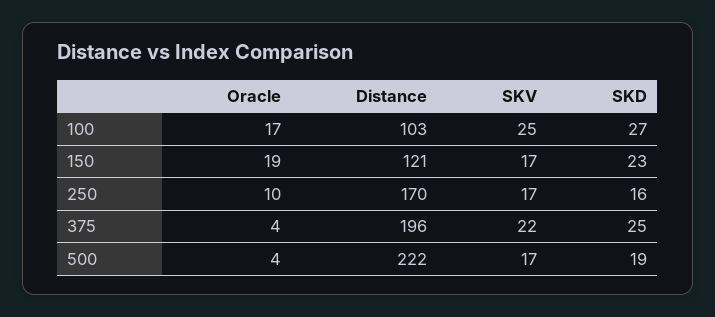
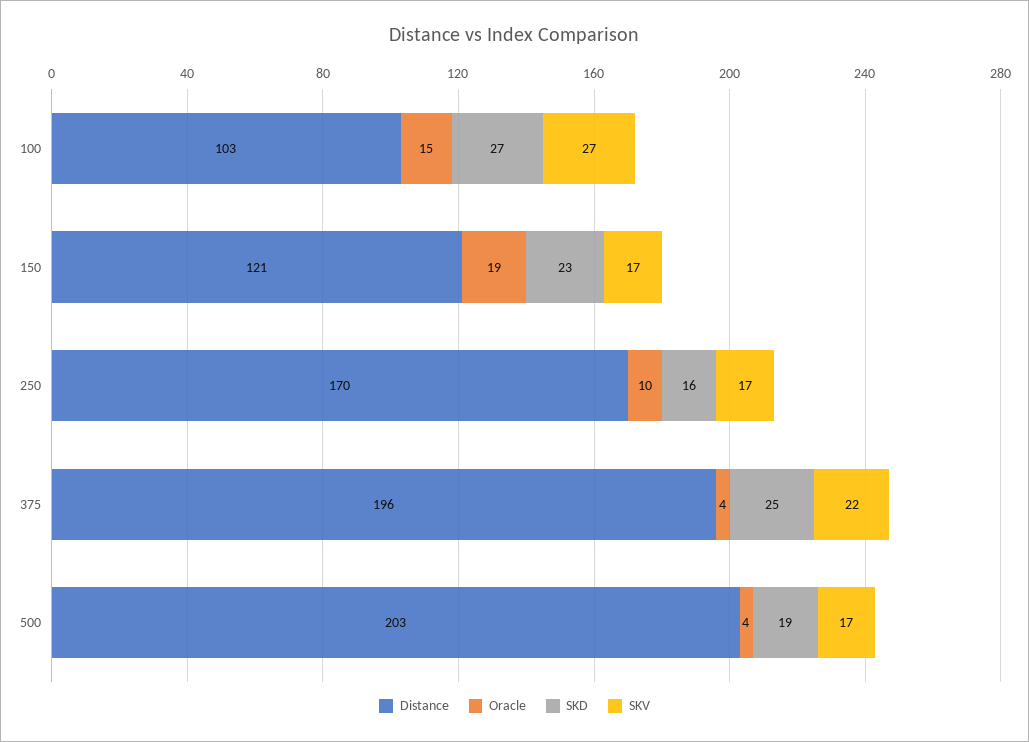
  {
    "Oracle": {
-     "100": 17,
+     "100": 15,
      "150": 19,
      "250": 10,
      "375": 4,
      "500": 4
    },
    "Distance": {
      "100": 103,
      "150": 121,
      "250": 170,
      "375": 196,
-     "500": 222
+     "500": 203
    },
    "SKV": {
-     "100": 25,
+     "100": 27,
      "150": 17,
      "250": 17,
      "375": 22,
      "500": 17
    },
    "SKD": {
      "100": 27,
      "150": 23,
      "250": 16,
      "375": 25,
      "500": 19
    }
  }

